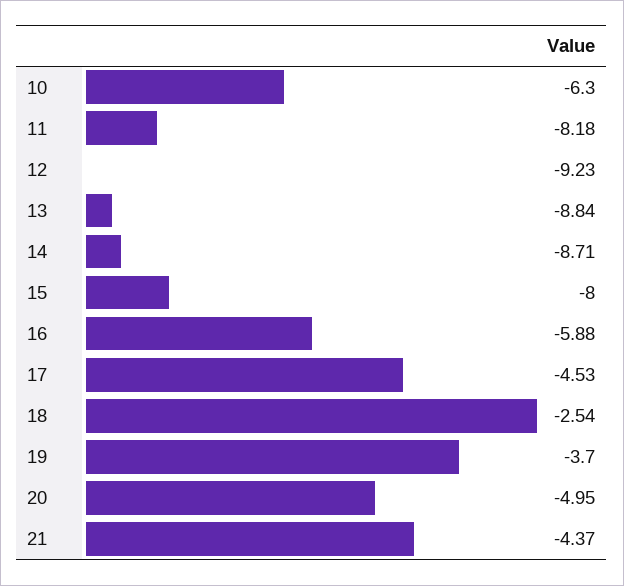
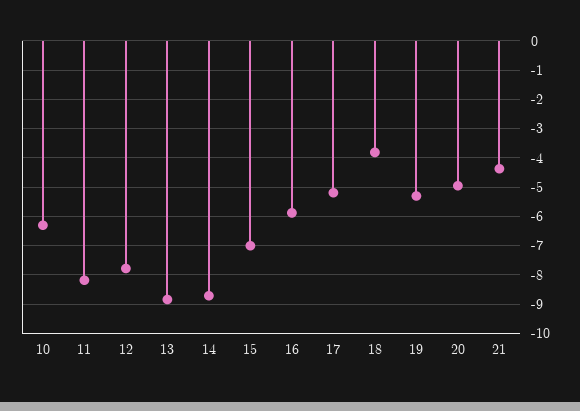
  {
    "10": -6.3,
    "11": -8.18,
-   "12": -9.23,
+   "12": -7.75,
    "13": -8.84,
    "14": -8.71,
-   "15": -8,
+   "15": -7,
    "16": -5.88,
-   "17": -4.53,
+   "17": -5.25,
-   "18": -2.54,
+   "18": -3.75,
-   "19": -3.7,
+   "19": -5.25,
    "20": -4.95,
    "21": -4.37
  }

